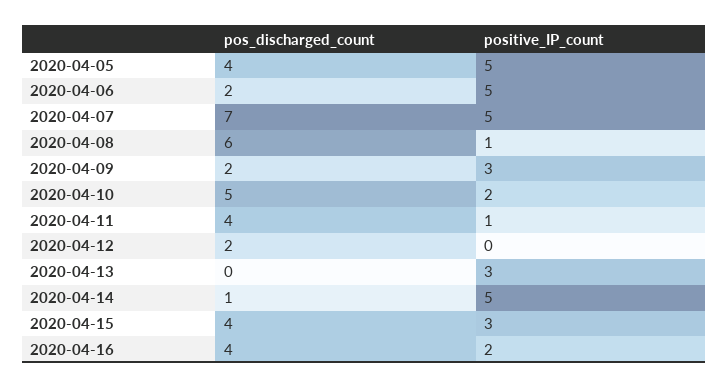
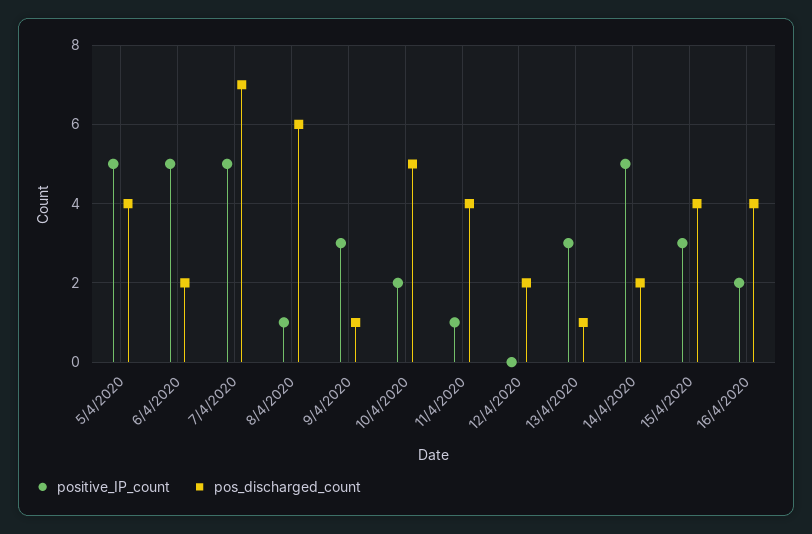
  {
    "pos_discharged_count": {
      "2020-04-05": 4,
      "2020-04-06": 2,
      "2020-04-07": 7,
      "2020-04-08": 6,
-     "2020-04-09": 2,
+     "2020-04-09": 1,
      "2020-04-10": 5,
      "2020-04-11": 4,
      "2020-04-12": 2,
-     "2020-04-13": 0,
+     "2020-04-13": 1,
-     "2020-04-14": 1,
+     "2020-04-14": 2,
      "2020-04-15": 4,
      "2020-04-16": 4
    },
    "positive_IP_count": {
      "2020-04-05": 5,
      "2020-04-06": 5,
      "2020-04-07": 5,
      "2020-04-08": 1,
      "2020-04-09": 3,
      "2020-04-10": 2,
      "2020-04-11": 1,
      "2020-04-12": 0,
      "2020-04-13": 3,
      "2020-04-14": 5,
      "2020-04-15": 3,
      "2020-04-16": 2
    }
  }

